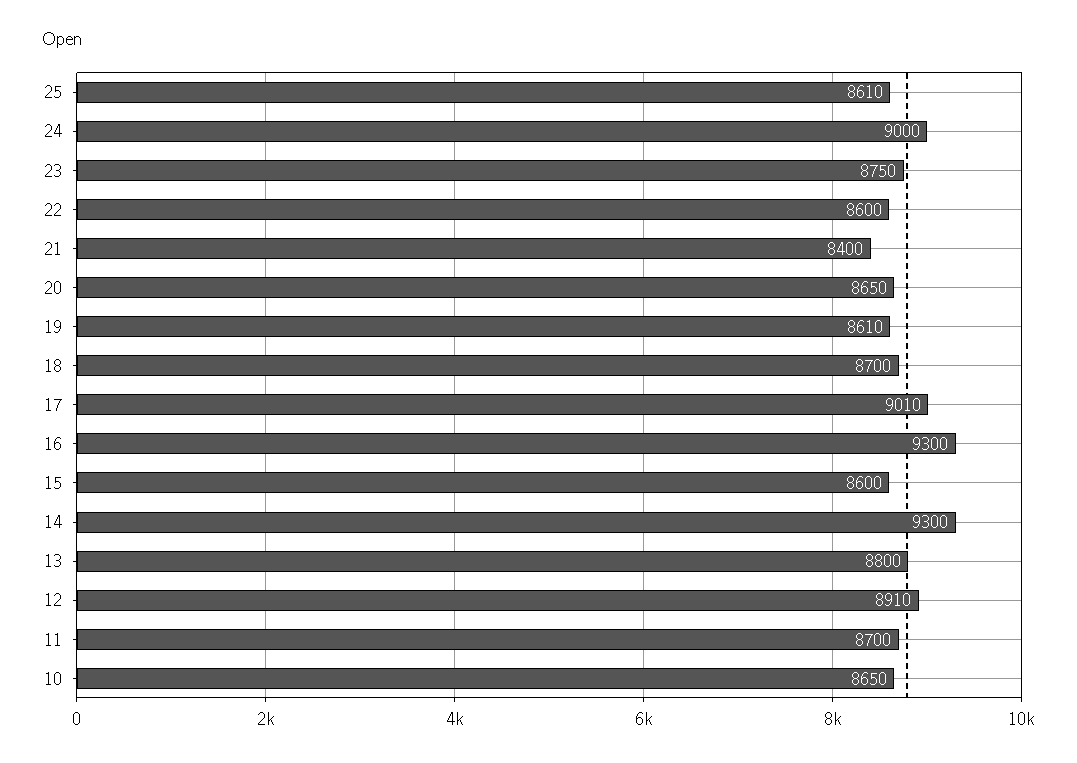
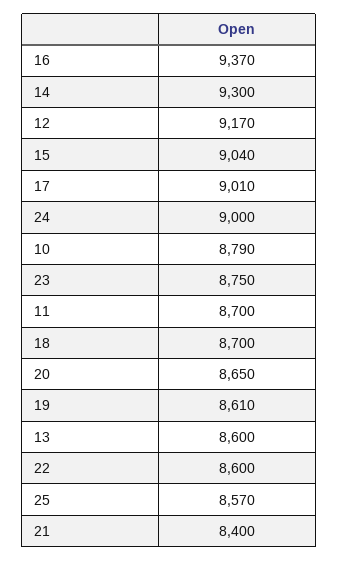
  {
-   "25": 8610,
+   "25": 8570,
    "24": 9000,
    "23": 8750,
    "22": 8600,
    "21": 8400,
    "20": 8650,
    "19": 8610,
    "18": 8700,
    "17": 9010,
-   "16": 9300,
+   "16": 9370,
-   "15": 8600,
+   "15": 9040,
    "14": 9300,
-   "13": 8800,
+   "13": 8600,
-   "12": 8910,
+   "12": 9170,
    "11": 8700,
-   "10": 8650
+   "10": 8790
  }

